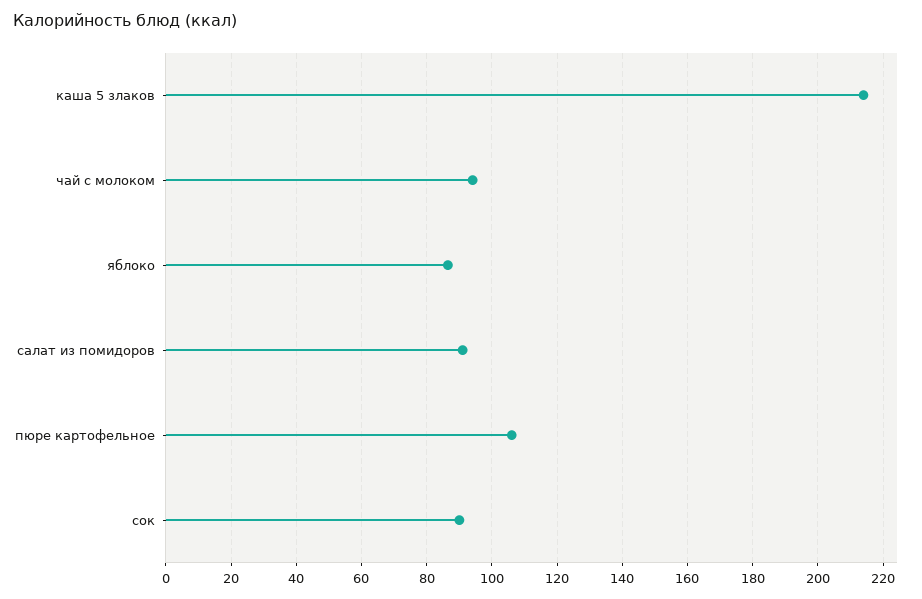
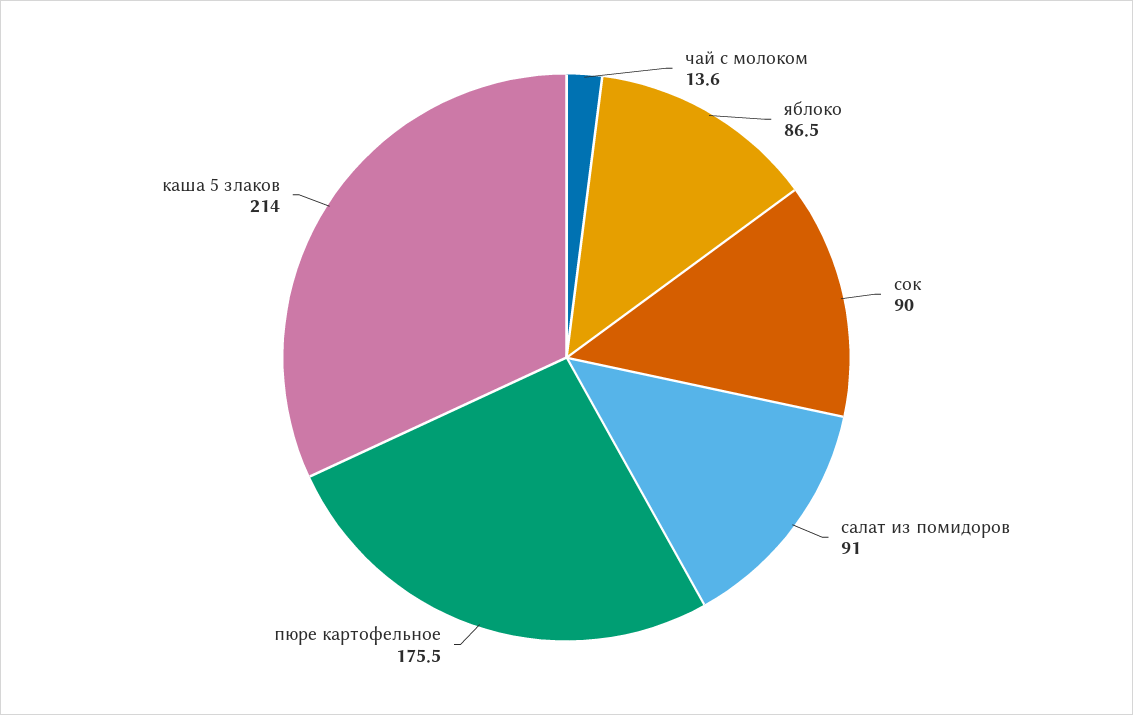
  {
    "каша 5 злаков": 214,
-   "чай с молоком": 94,
+   "чай с молоком": 13.6,
    "яблоко": 86.5,
    "салат из помидоров": 91,
-   "пюре картофельное": 106,
+   "пюре картофельное": 175.5,
    "сок": 90
  }

